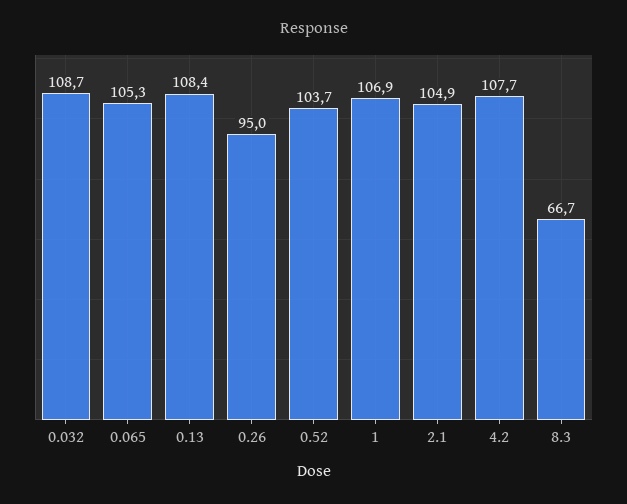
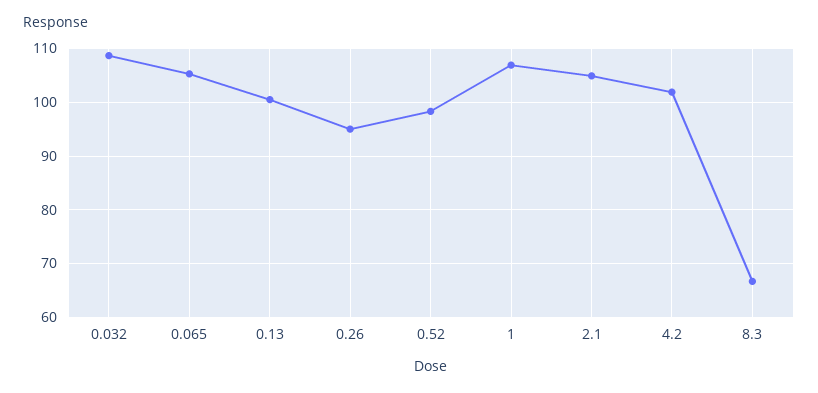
  {
    "0.032": 108.7,
    "0.065": 105.3,
-   "0.13": 108.4,
+   "0.13": 100,
    "0.26": 95,
-   "0.52": 103.7,
+   "0.52": 98,
    "1": 106.9,
    "2.1": 104.9,
-   "4.2": 107.7,
+   "4.2": 102,
    "8.3": 66.7
  }

